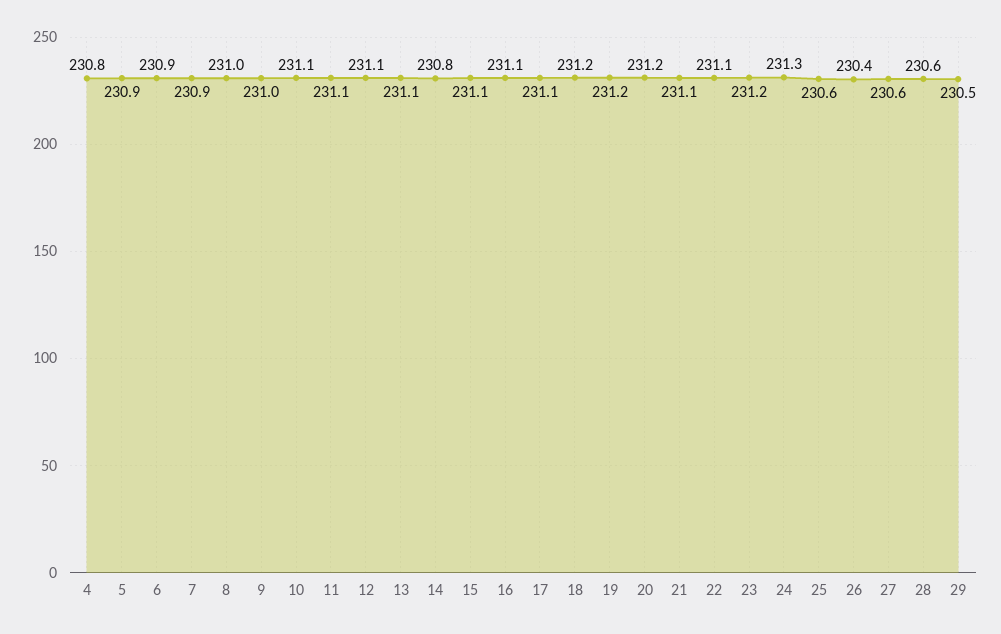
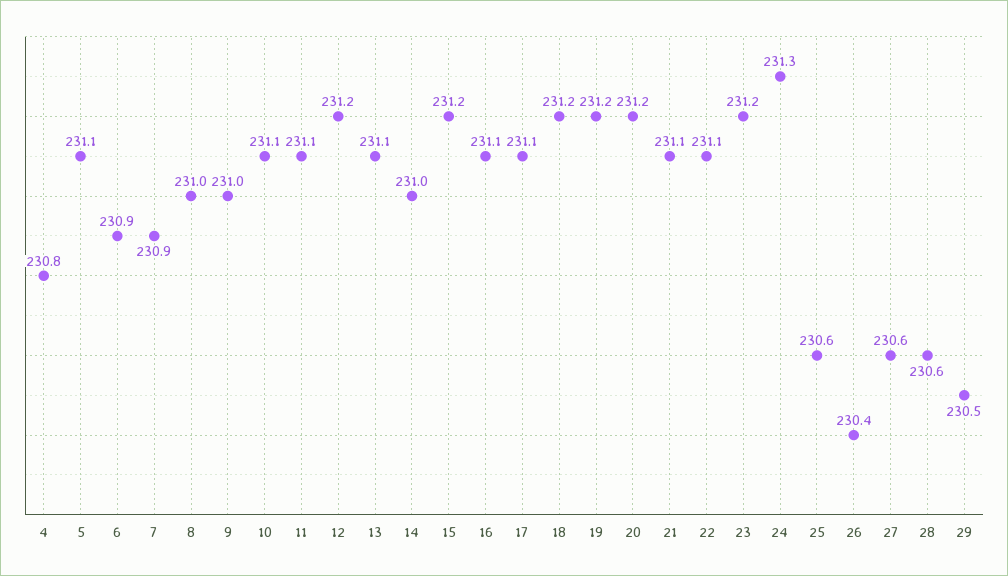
  {
    "4": 230.8,
-   "5": 230.9,
+   "5": 231.1,
    "6": 230.9,
    "7": 230.9,
    "8": 231,
    "9": 231,
    "10": 231.1,
    "11": 231.1,
-   "12": 231.1,
+   "12": 231.2,
    "13": 231.1,
-   "14": 230.8,
+   "14": 231,
-   "15": 231.1,
+   "15": 231.2,
    "16": 231.1,
    "17": 231.1,
    "18": 231.2,
    "19": 231.2,
    "20": 231.2,
    "21": 231.1,
    "22": 231.1,
    "23": 231.2,
    "24": 231.3,
    "25": 230.6,
    "26": 230.4,
    "27": 230.6,
    "28": 230.6,
    "29": 230.5
  }

